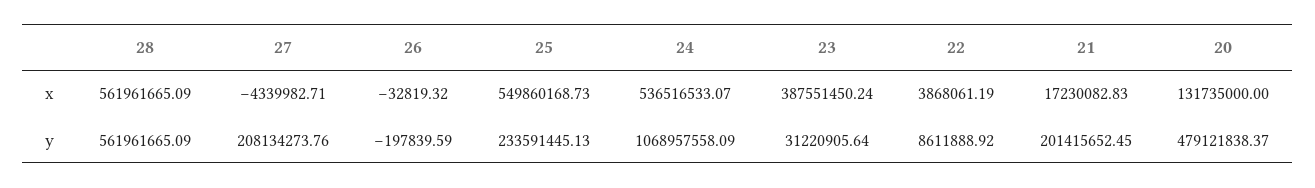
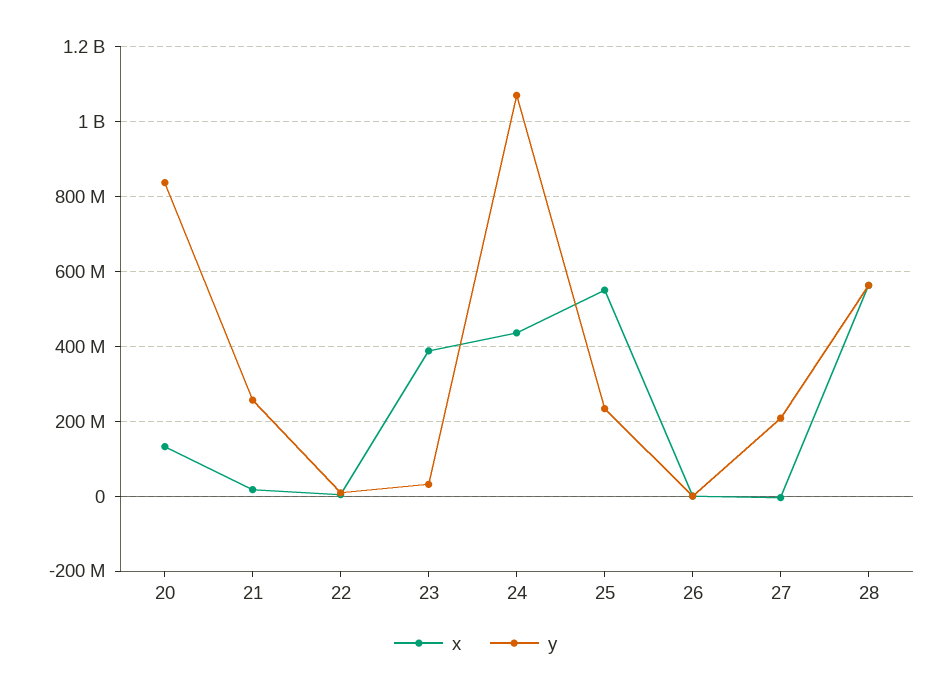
  {
    "x": {
      "28": 561961665.09,
      "27": -4339982.71,
      "26": -32819.32,
      "25": 549860168.73,
-     "24": 536516533.07,
+     "24": 440000000,
      "23": 387551450.24,
      "22": 3868061.19,
      "21": 17230082.83,
      "20": 131735000
    },
    "y": {
      "28": 561961665.09,
      "27": 208134273.76,
      "26": -197839.59,
      "25": 233591445.13,
      "24": 1068957558.09,
      "23": 31220905.64,
      "22": 8611888.92,
-     "21": 201415652.45,
+     "21": 260000000,
-     "20": 479121838.37
+     "20": 840000000
    }
  }

